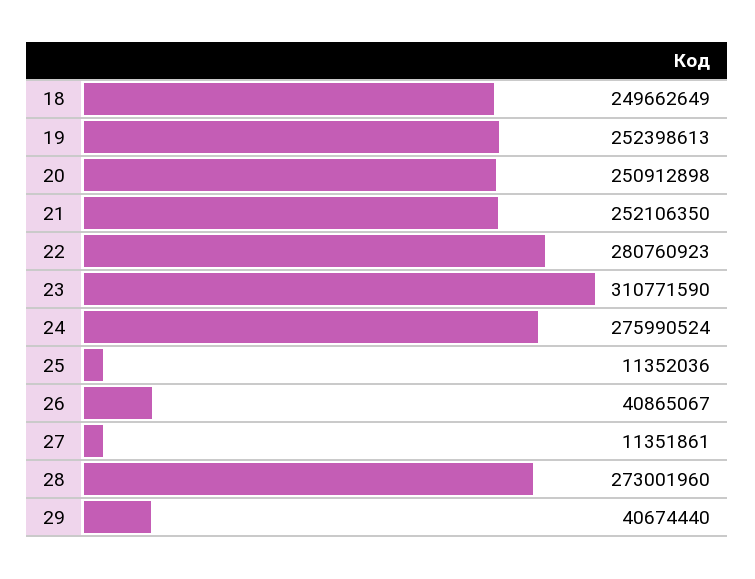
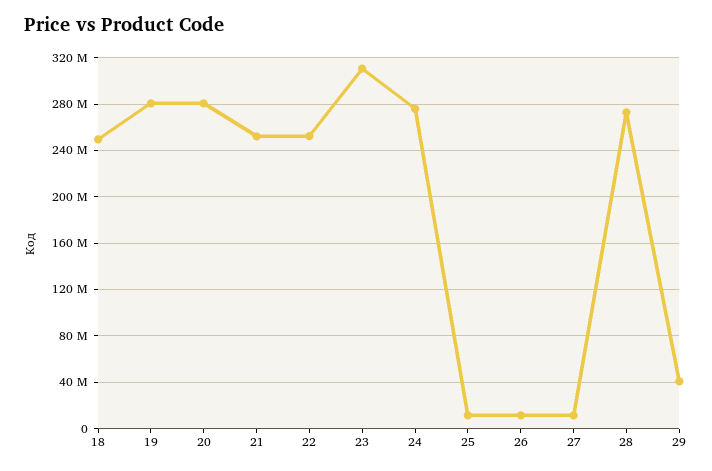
  {
    "18": 249662649,
-   "19": 252398613,
+   "19": 280000000,
-   "20": 250912898,
+   "20": 280000000,
    "21": 252106350,
-   "22": 280760923,
+   "22": 250000000,
    "23": 310771590,
    "24": 275990524,
    "25": 11352036,
-   "26": 40865067,
+   "26": 10000000,
    "27": 11351861,
    "28": 273001960,
    "29": 40674440
  }

